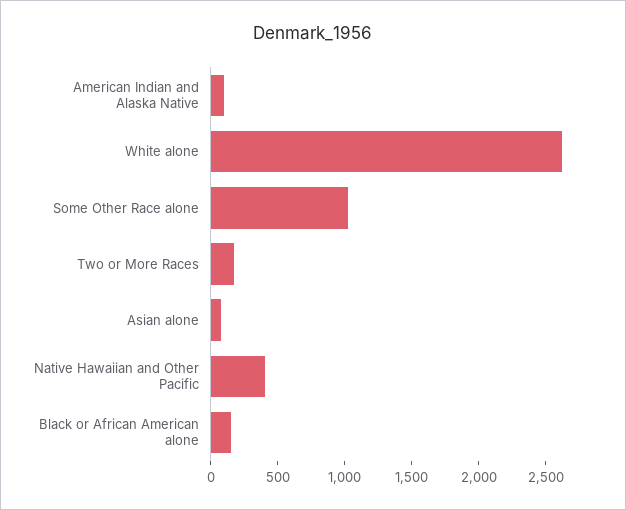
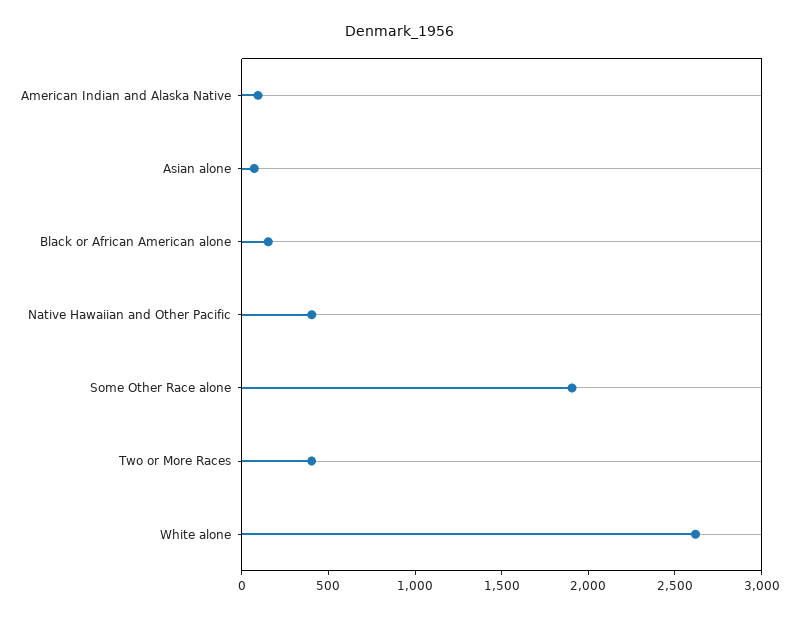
  {
    "American Indian and Alaska Native": 100,
    "White alone": 2600,
-   "Some Other Race alone": 1000,
+   "Some Other Race alone": 1900,
-   "Two or More Races": 200,
+   "Two or More Races": 400,
    "Asian alone": 100,
    "Native Hawaiian and Other Pacific": 400,
    "Black or African American alone": 200
  }

